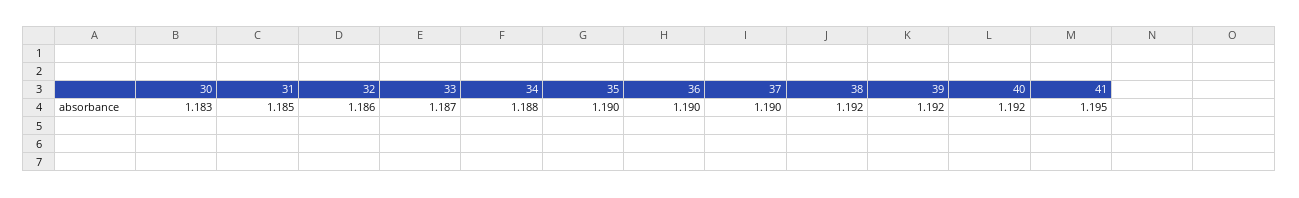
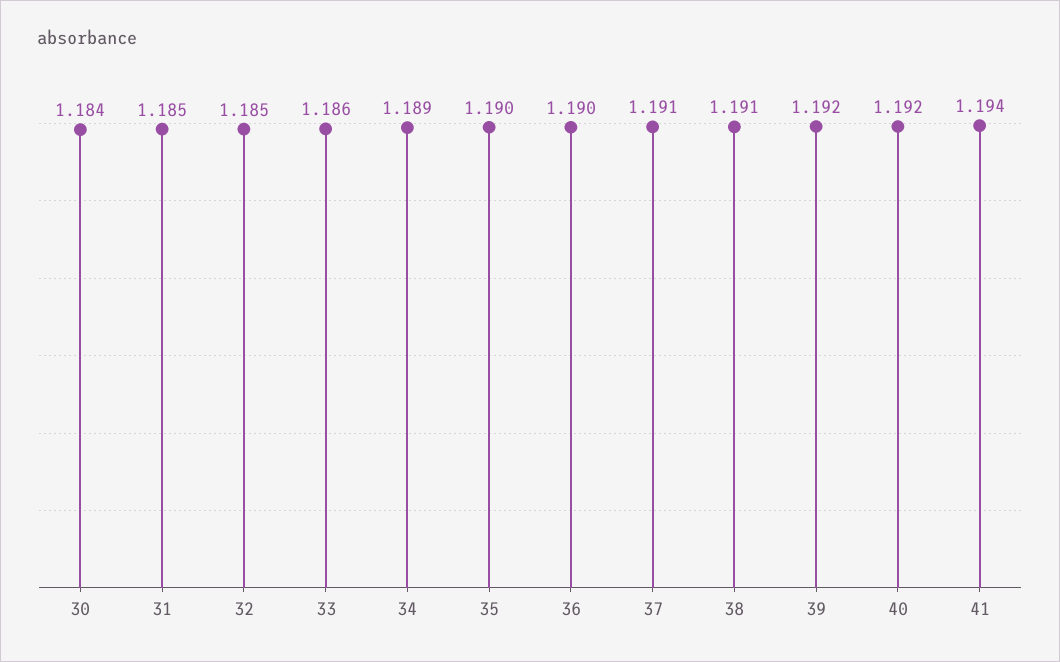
  {
-   "30": 1.183,
+   "30": 1.184,
    "31": 1.185,
-   "32": 1.186,
+   "32": 1.185,
-   "33": 1.187,
+   "33": 1.186,
-   "34": 1.188,
+   "34": 1.189,
    "35": 1.19,
    "36": 1.19,
-   "37": 1.19,
+   "37": 1.191,
-   "38": 1.192,
+   "38": 1.191,
    "39": 1.192,
    "40": 1.192,
-   "41": 1.195
+   "41": 1.194
  }

